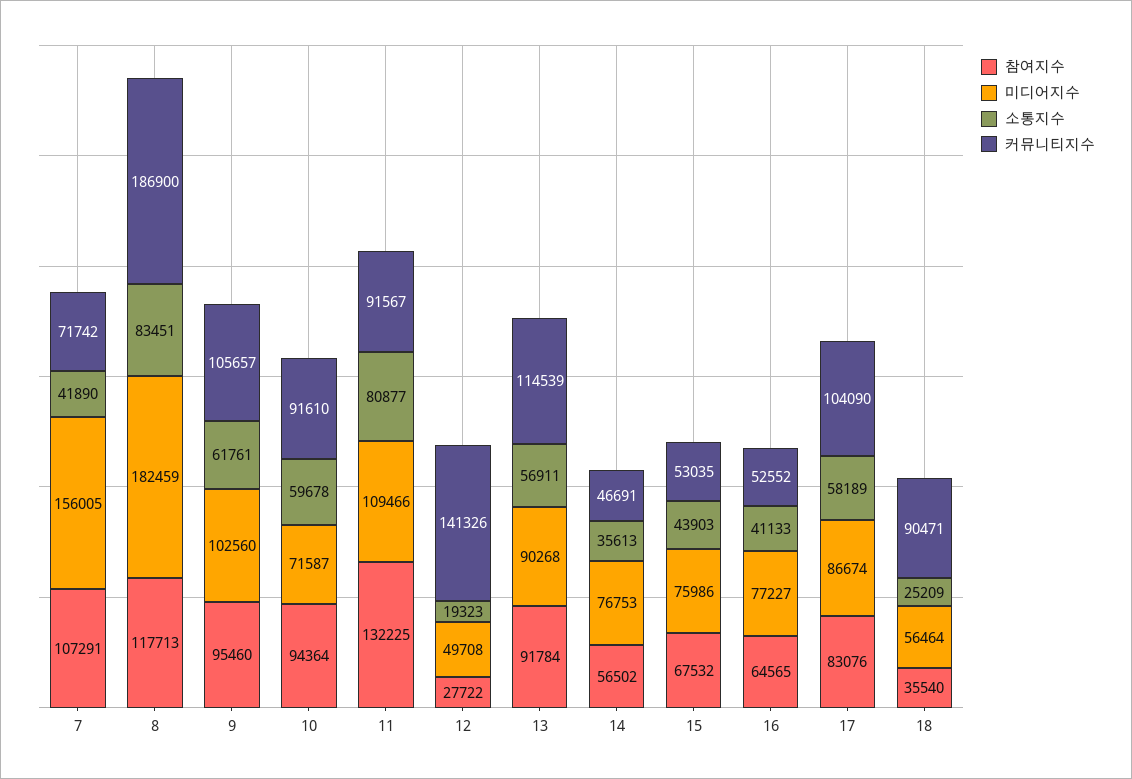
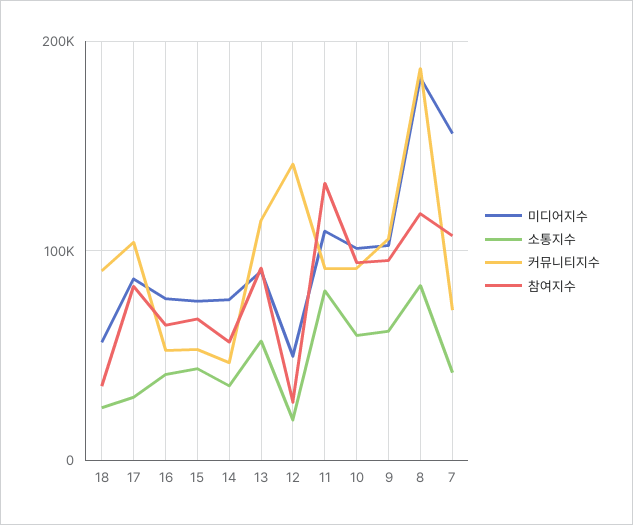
  {
    "참여지수": {
      "7": 107291,
      "8": 117713,
      "9": 95460,
      "10": 94364,
      "11": 132225,
      "12": 27722,
      "13": 91784,
      "14": 56502,
      "15": 67532,
      "16": 64565,
      "17": 83076,
      "18": 35540
    },
    "미디어지수": {
      "7": 156005,
      "8": 182459,
      "9": 102560,
-     "10": 71587,
+     "10": 100000,
      "11": 109466,
      "12": 49708,
      "13": 90268,
      "14": 76753,
      "15": 75986,
      "16": 77227,
      "17": 86674,
      "18": 56464
    },
    "소통지수": {
      "7": 41890,
      "8": 83451,
      "9": 61761,
      "10": 59678,
      "11": 80877,
      "12": 19323,
      "13": 56911,
      "14": 35613,
      "15": 43903,
      "16": 41133,
-     "17": 58189,
+     "17": 30000,
      "18": 25209
    },
    "커뮤니티지수": {
      "7": 71742,
      "8": 186900,
      "9": 105657,
      "10": 91610,
      "11": 91567,
      "12": 141326,
      "13": 114539,
      "14": 46691,
      "15": 53035,
      "16": 52552,
      "17": 104090,
      "18": 90471
    }
  }

